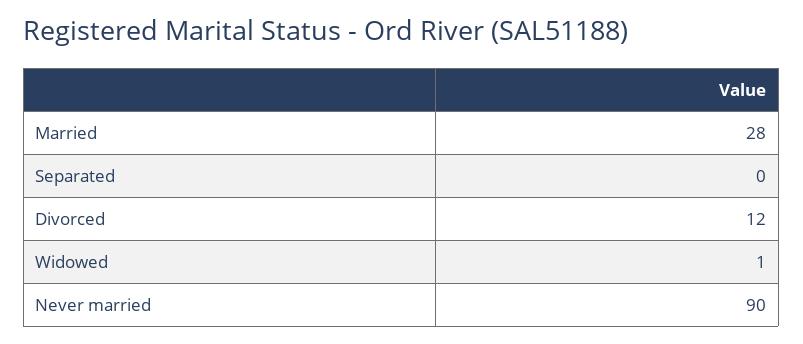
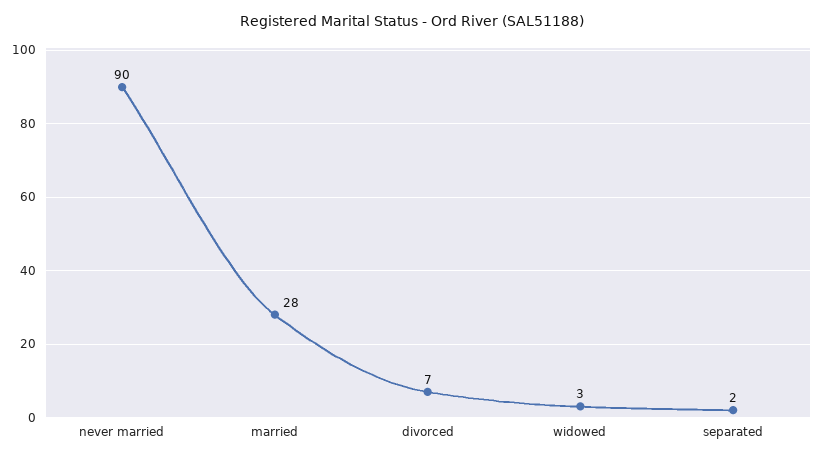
  {
    "Married": 28,
-   "Separated": 0,
+   "Separated": 2,
-   "Divorced": 12,
+   "Divorced": 7,
-   "Widowed": 1,
+   "Widowed": 3,
    "Never married": 90
  }

